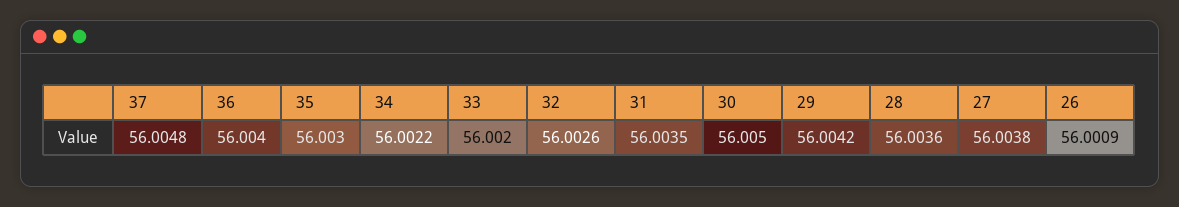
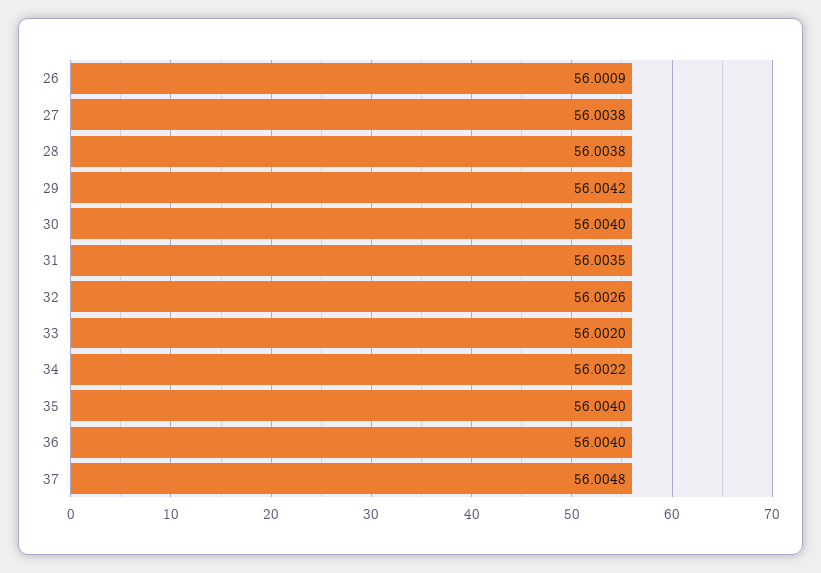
  {
    "37": 56.0048,
    "36": 56.004,
-   "35": 56.003,
+   "35": 56.004,
    "34": 56.0022,
    "33": 56.002,
    "32": 56.0026,
    "31": 56.0035,
-   "30": 56.005,
+   "30": 56.004,
    "29": 56.0042,
-   "28": 56.0036,
+   "28": 56.0038,
    "27": 56.0038,
    "26": 56.0009
  }

